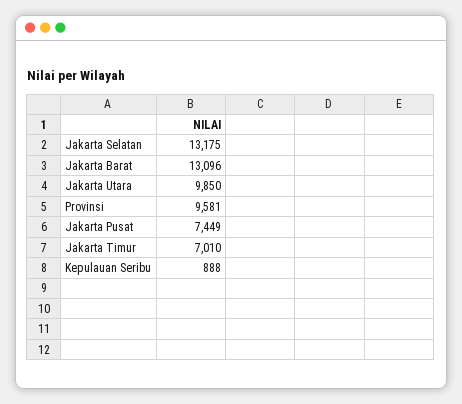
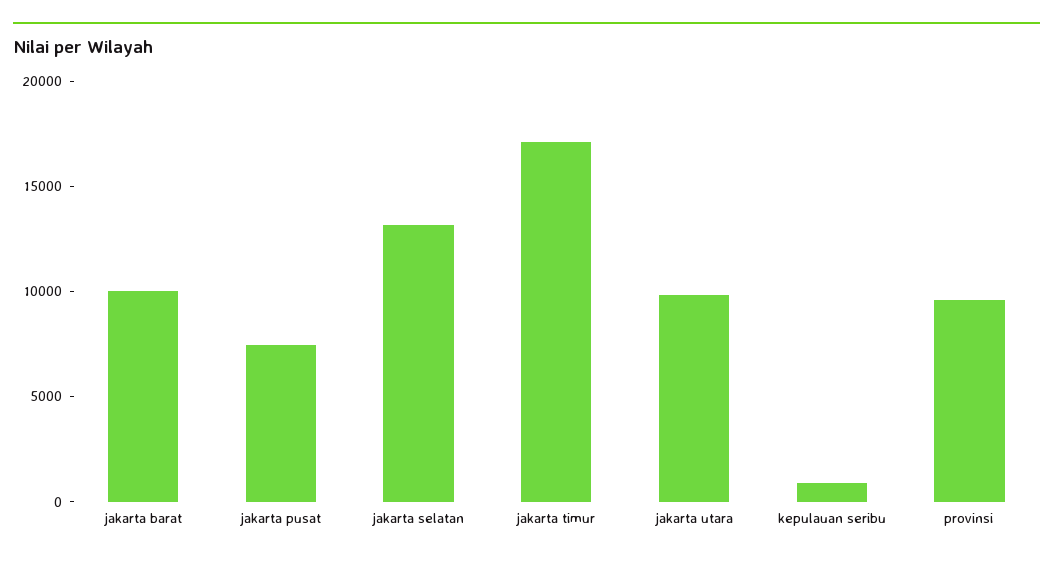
  {
    "Jakarta Selatan": 13175,
-   "Jakarta Barat": 13096,
+   "Jakarta Barat": 10000,
    "Jakarta Utara": 9850,
    "Provinsi": 9581,
    "Jakarta Pusat": 7449,
-   "Jakarta Timur": 7010,
+   "Jakarta Timur": 17000,
    "Kepulauan Seribu": 888
  }

